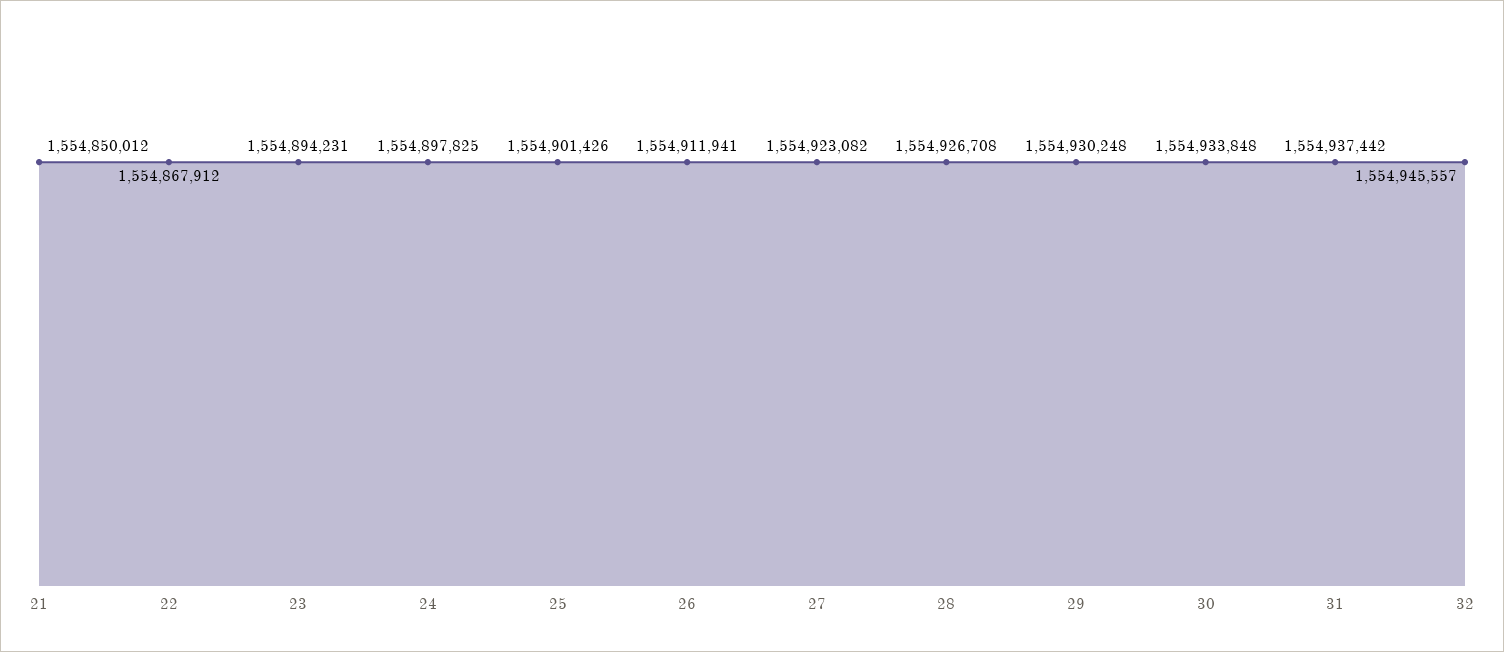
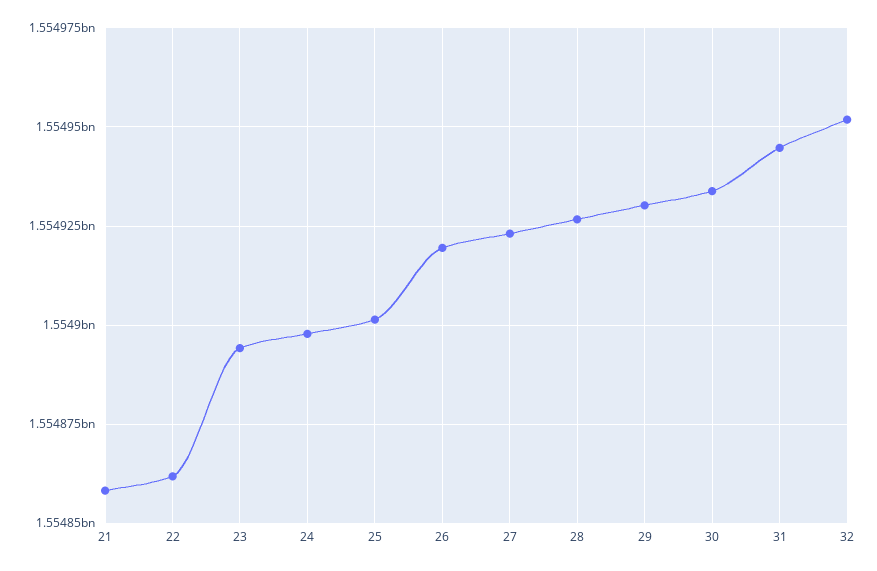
  {
-   "21": 1554850012,
+   "21": 1554857500,
-   "22": 1554867912,
+   "22": 1554862500,
    "23": 1554894231,
    "24": 1554897825,
    "25": 1554901426,
-   "26": 1554911941,
+   "26": 1554920000,
    "27": 1554923082,
    "28": 1554926708,
    "29": 1554930248,
    "30": 1554933848,
-   "31": 1554937442,
+   "31": 1554945000,
-   "32": 1554945557
+   "32": 1554952500
  }

